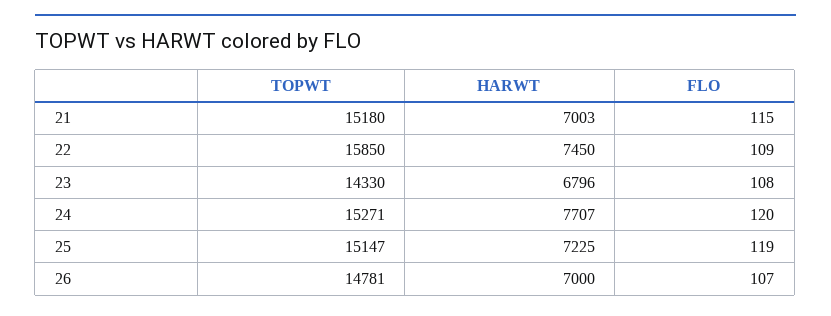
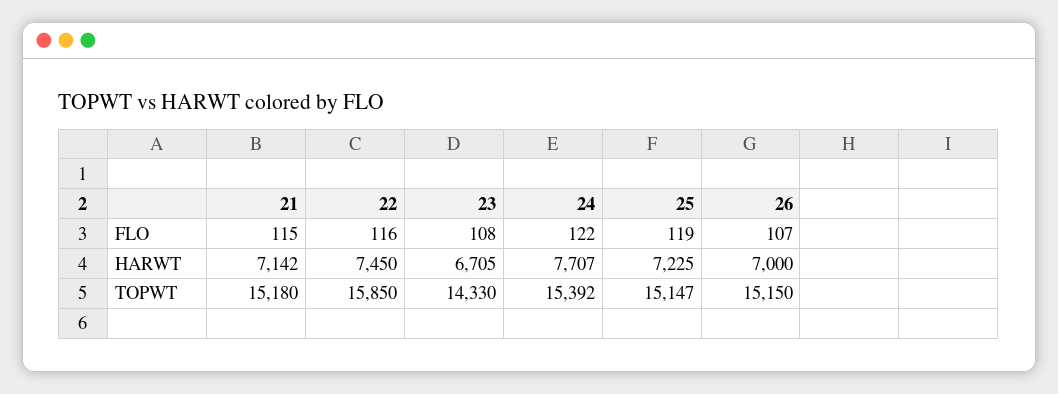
  {
    "TOPWT": {
      "21": 15180,
      "22": 15850,
      "23": 14330,
-     "24": 15271,
+     "24": 15392,
      "25": 15147,
-     "26": 14781
+     "26": 15150
    },
    "HARWT": {
-     "21": 7003,
+     "21": 7142,
      "22": 7450,
-     "23": 6796,
+     "23": 6705,
      "24": 7707,
      "25": 7225,
      "26": 7000
    },
    "FLO": {
      "21": 115,
-     "22": 109,
+     "22": 116,
      "23": 108,
-     "24": 120,
+     "24": 122,
      "25": 119,
      "26": 107
    }
  }

